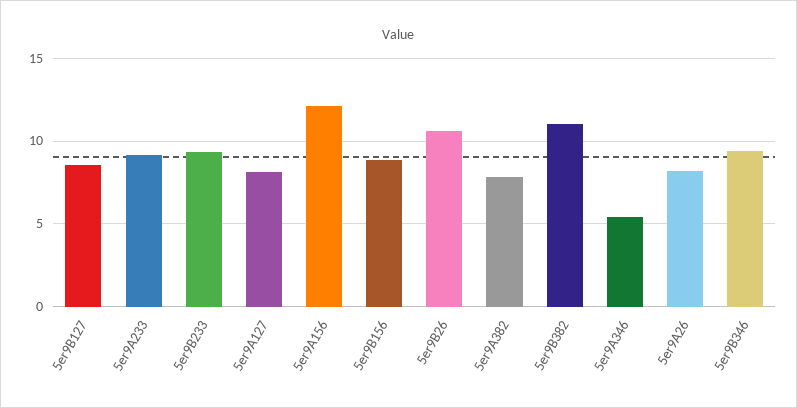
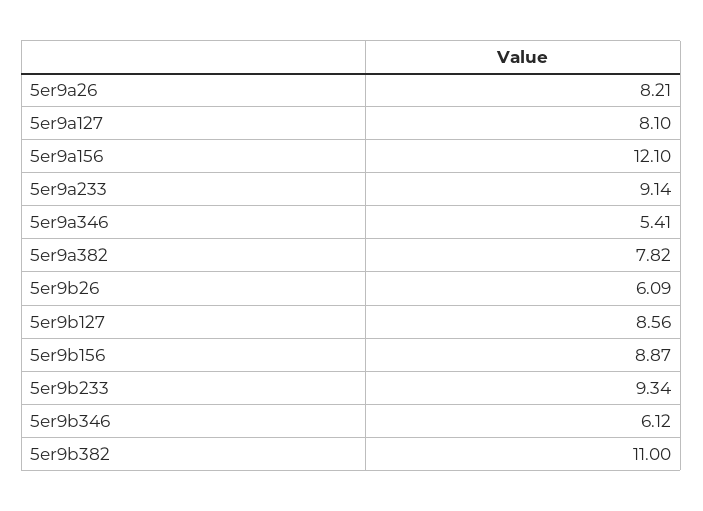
  {
    "5er9B127": 8.56,
    "5er9A233": 9.14,
    "5er9B233": 9.34,
    "5er9A127": 8.1,
    "5er9A156": 12.1,
    "5er9B156": 8.87,
-   "5er9B26": 10.5,
+   "5er9B26": 6.09,
    "5er9A382": 7.82,
    "5er9B382": 11,
    "5er9A346": 5.41,
    "5er9A26": 8.21,
-   "5er9B346": 9.5
+   "5er9B346": 6.12
  }

